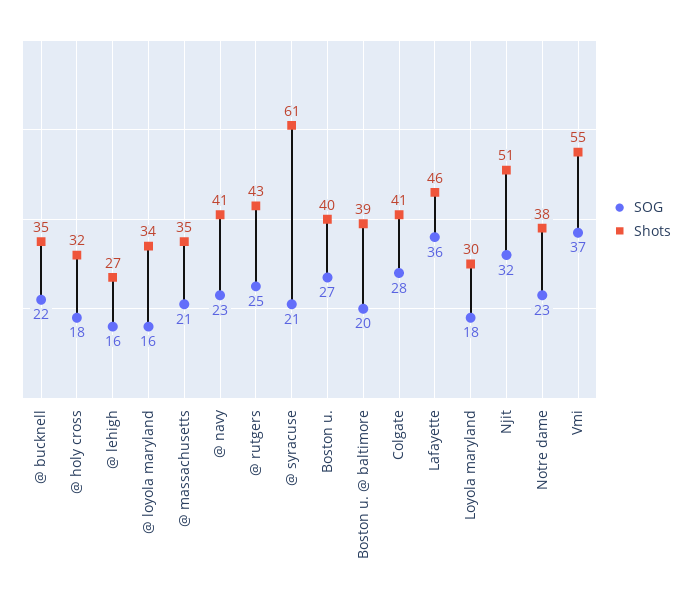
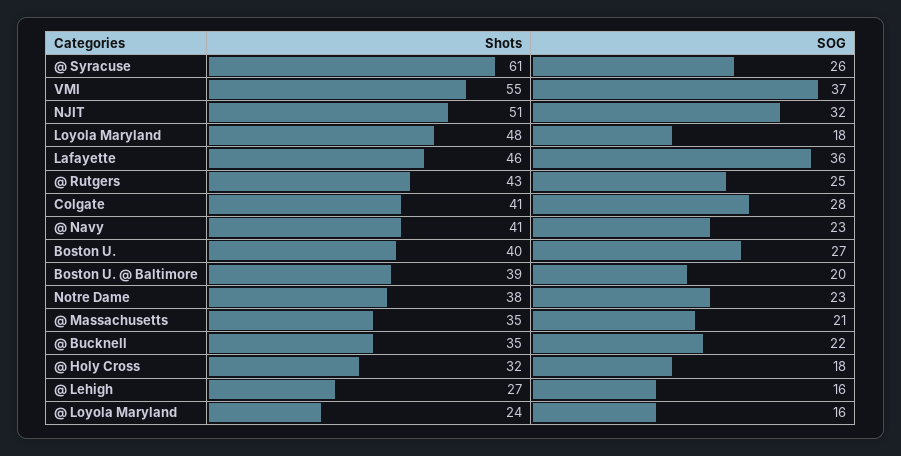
  {
    "SOG": {
      "@ bucknell": 22,
      "@ holy cross": 18,
      "@ lehigh": 16,
      "@ loyola maryland": 16,
      "@ massachusetts": 21,
      "@ navy": 23,
      "@ rutgers": 25,
-     "@ syracuse": 21,
+     "@ syracuse": 26,
      "Boston u.": 27,
      "Boston u. @ baltimore": 20,
      "Colgate": 28,
      "Lafayette": 36,
      "Loyola maryland": 18,
      "Njit": 32,
      "Notre dame": 23,
      "Vmi": 37
    },
    "Shots": {
      "@ bucknell": 35,
      "@ holy cross": 32,
      "@ lehigh": 27,
-     "@ loyola maryland": 34,
+     "@ loyola maryland": 24,
      "@ massachusetts": 35,
      "@ navy": 41,
      "@ rutgers": 43,
      "@ syracuse": 61,
      "Boston u.": 40,
      "Boston u. @ baltimore": 39,
      "Colgate": 41,
      "Lafayette": 46,
-     "Loyola maryland": 30,
+     "Loyola maryland": 48,
      "Njit": 51,
      "Notre dame": 38,
      "Vmi": 55
    }
  }

